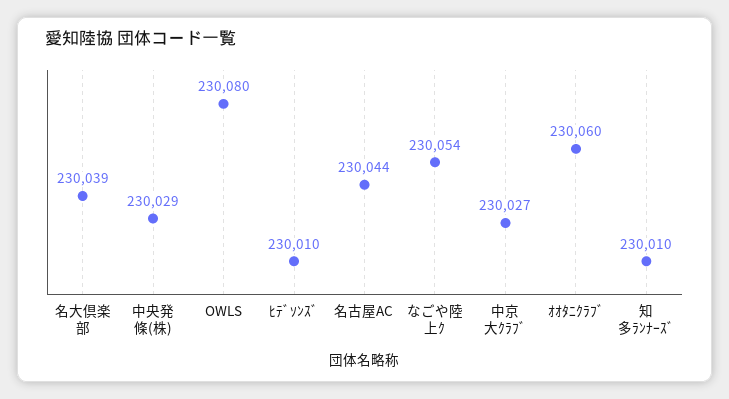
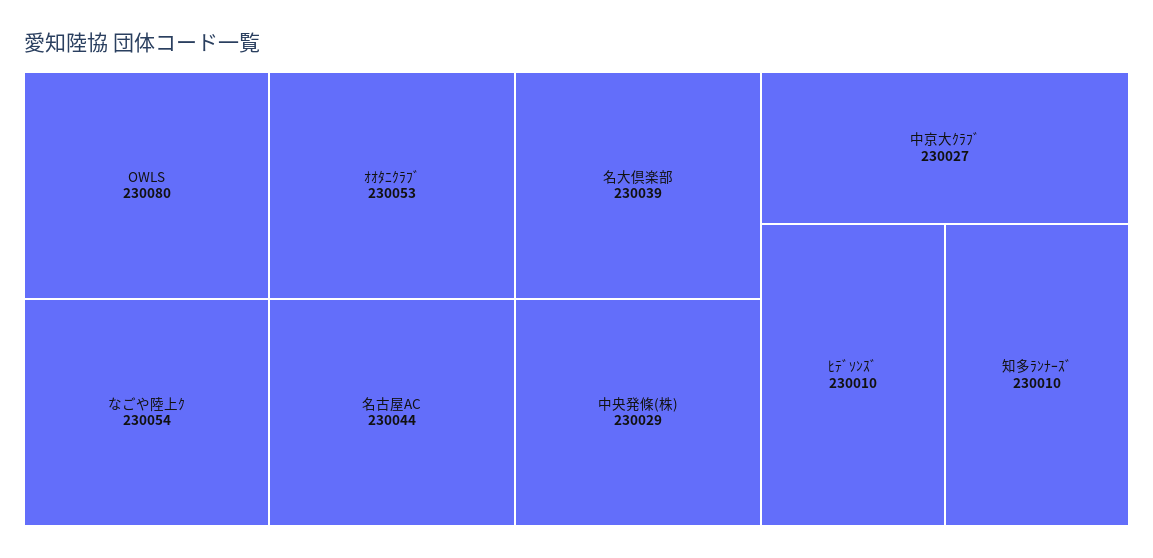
  {
    "名大倶楽部": 230039,
    "中央発條(株)": 230029,
    "OWLS": 230080,
    "ﾋﾃﾞｿﾝｽﾞ": 230010,
    "名古屋AC": 230044,
    "なごや陸上ｸ": 230054,
    "中京大ｸﾗﾌﾞ": 230027,
-   "ｵｵﾀﾆｸﾗﾌﾞ": 230060,
+   "ｵｵﾀﾆｸﾗﾌﾞ": 230053,
    "知多ﾗﾝﾅｰｽﾞ": 230010
  }

